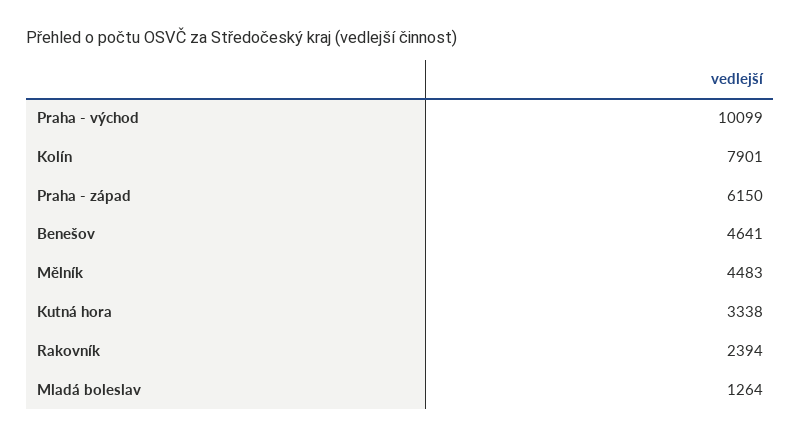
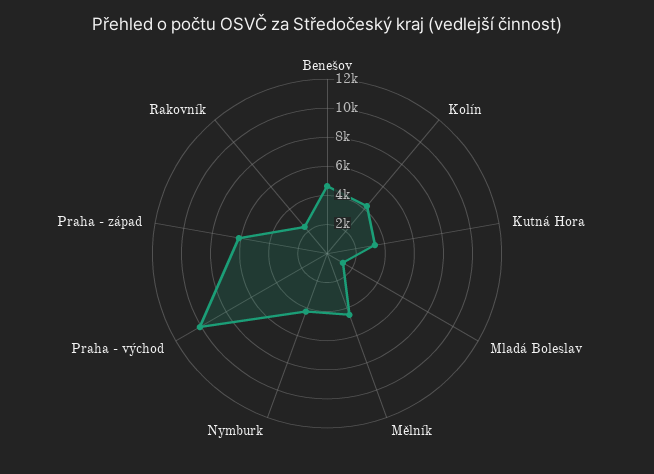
  {
    "Praha - východ": 10099,
-   "Kolín": 7901,
+   "Kolín": 4000,
    "Praha - západ": 6150,
    "Benešov": 4641,
    "Mělník": 4483,
    "Kutná hora": 3338,
    "Rakovník": 2394,
-   "Mladá boleslav": 1264
+   "Mladá boleslav": 1264,
+   "Nymburk": 4000
  }

